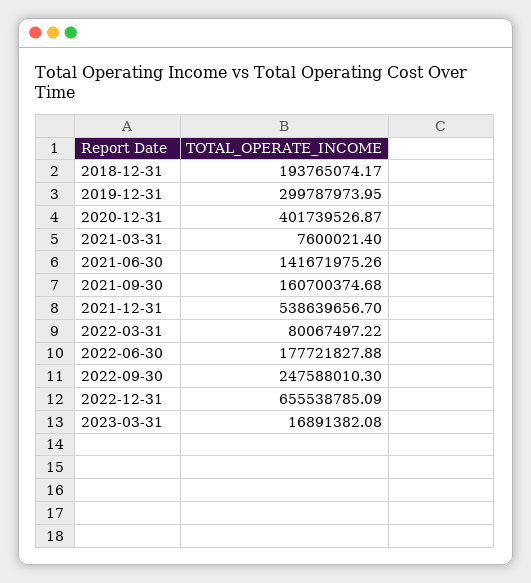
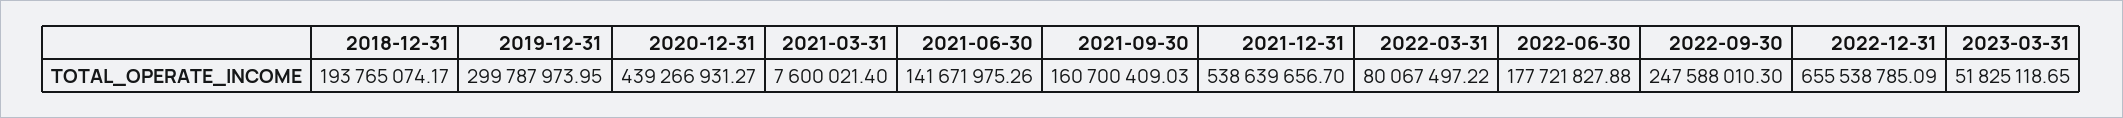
  {
    "2018-12-31": 193765074.17,
    "2019-12-31": 299787973.95,
-   "2020-12-31": 401739526.87,
+   "2020-12-31": 439266931.27,
    "2021-03-31": 7600021.4,
    "2021-06-30": 141671975.26,
-   "2021-09-30": 160700374.68,
+   "2021-09-30": 160700409.03,
    "2021-12-31": 538639656.7,
    "2022-03-31": 80067497.22,
    "2022-06-30": 177721827.88,
    "2022-09-30": 247588010.3,
    "2022-12-31": 655538785.09,
-   "2023-03-31": 16891382.08
+   "2023-03-31": 51825118.65
  }

